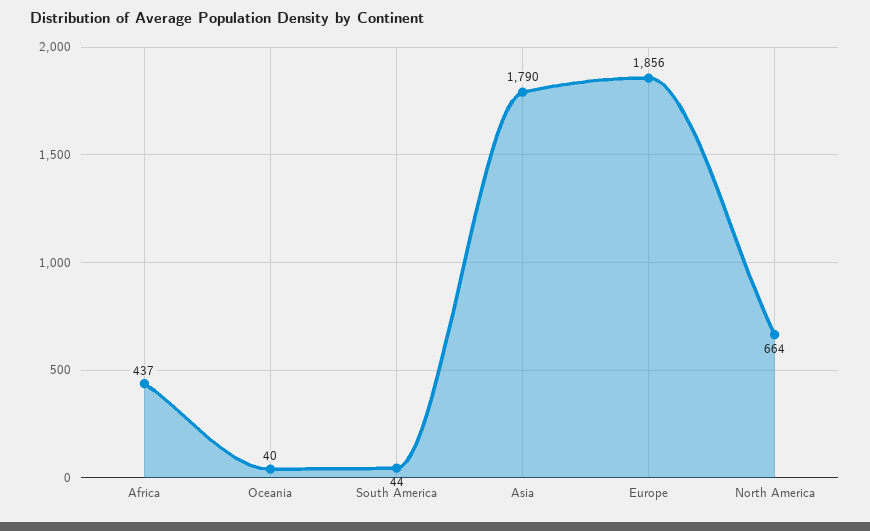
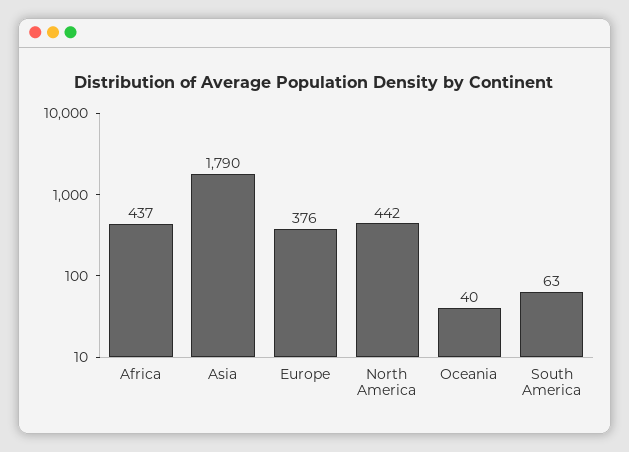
  {
    "Africa": 437,
    "Oceania": 40,
-   "South America": 44,
+   "South America": 63,
    "Asia": 1790,
-   "Europe": 1856,
+   "Europe": 376,
-   "North America": 664
+   "North America": 442
  }

